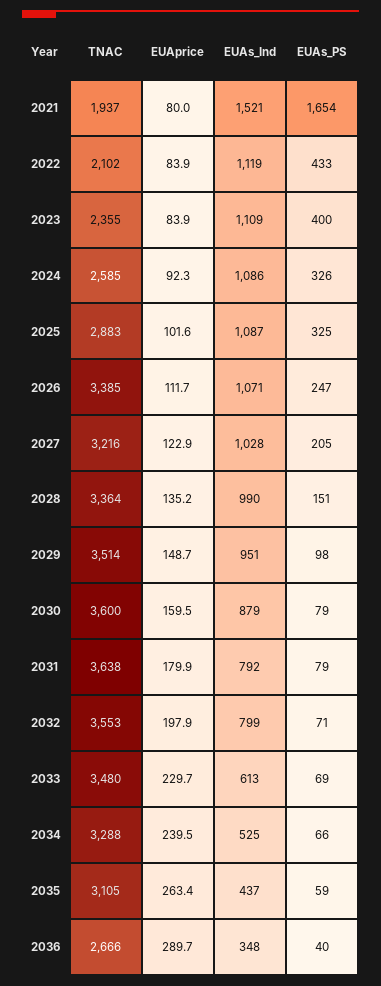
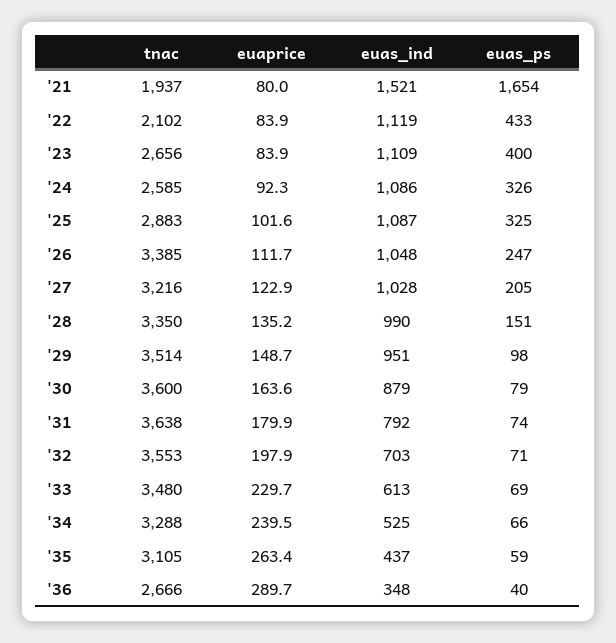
  {
    "TNAC": {
      "2021": 1937,
      "2022": 2102,
-     "2023": 2355,
+     "2023": 2656,
      "2024": 2585,
      "2025": 2883,
      "2026": 3385,
      "2027": 3216,
-     "2028": 3364,
+     "2028": 3350,
      "2029": 3514,
      "2030": 3600,
      "2031": 3638,
      "2032": 3553,
      "2033": 3480,
      "2034": 3288,
      "2035": 3105,
      "2036": 2666
    },
    "EUAprice": {
      "2021": 80,
      "2022": 83.9,
      "2023": 83.9,
      "2024": 92.3,
      "2025": 101.6,
      "2026": 111.7,
      "2027": 122.9,
      "2028": 135.2,
      "2029": 148.7,
-     "2030": 159.5,
+     "2030": 163.6,
      "2031": 179.9,
      "2032": 197.9,
      "2033": 229.7,
      "2034": 239.5,
      "2035": 263.4,
      "2036": 289.7
    },
    "EUAs_Ind": {
      "2021": 1521,
      "2022": 1119,
      "2023": 1109,
      "2024": 1086,
      "2025": 1087,
-     "2026": 1071,
+     "2026": 1048,
      "2027": 1028,
      "2028": 990,
      "2029": 951,
      "2030": 879,
      "2031": 792,
-     "2032": 799,
+     "2032": 703,
      "2033": 613,
      "2034": 525,
      "2035": 437,
      "2036": 348
    },
    "EUAs_PS": {
      "2021": 1654,
      "2022": 433,
      "2023": 400,
      "2024": 326,
      "2025": 325,
      "2026": 247,
      "2027": 205,
      "2028": 151,
      "2029": 98,
      "2030": 79,
-     "2031": 79,
+     "2031": 74,
      "2032": 71,
      "2033": 69,
      "2034": 66,
      "2035": 59,
      "2036": 40
    }
  }

